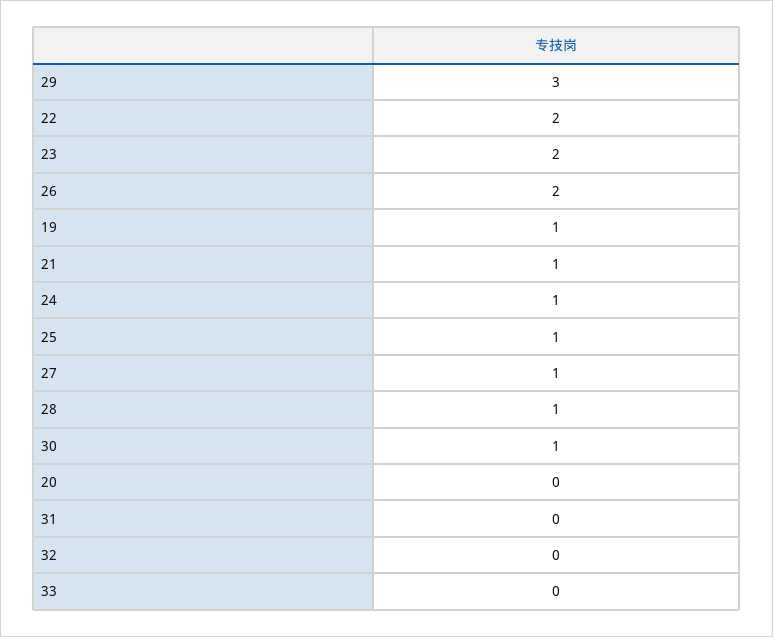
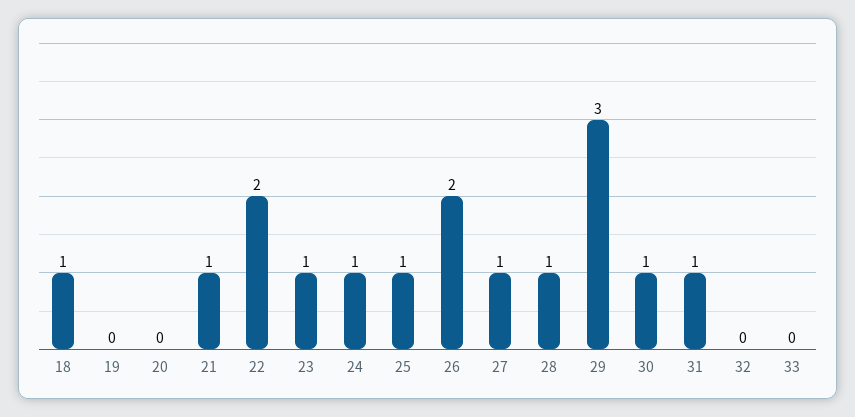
  {
    "29": 3,
    "22": 2,
-   "23": 2,
+   "23": 1,
    "26": 2,
-   "19": 1,
+   "19": 0,
    "21": 1,
    "24": 1,
    "25": 1,
    "27": 1,
    "28": 1,
    "30": 1,
    "20": 0,
-   "31": 0,
+   "31": 1,
    "32": 0,
-   "33": 0
+   "33": 0,
+   "18": 1
  }

